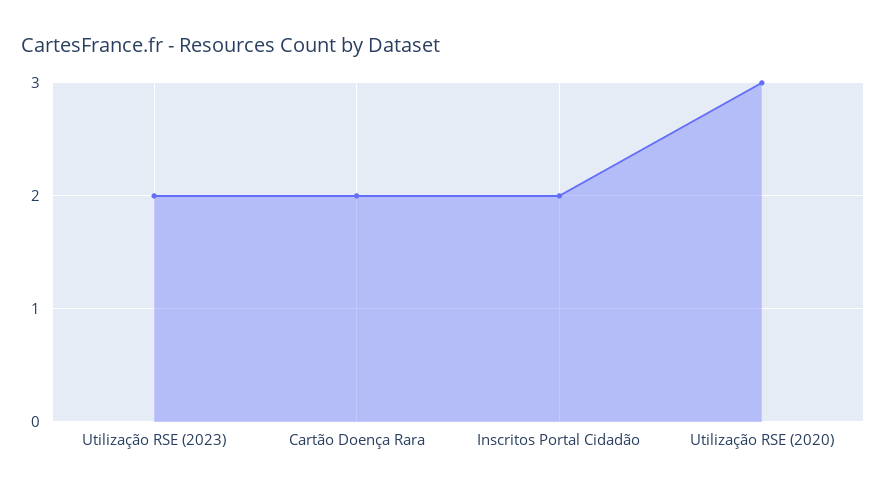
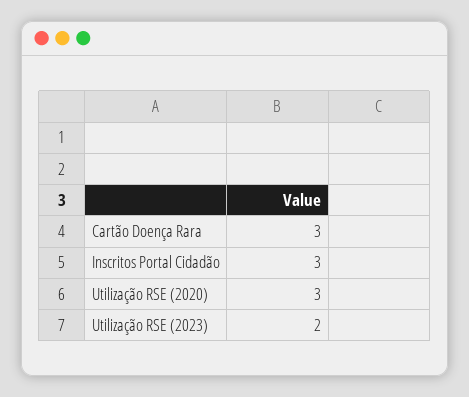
  {
    "Utilização RSE (2023)": 2,
-   "Cartão Doença Rara": 2,
+   "Cartão Doença Rara": 3,
-   "Inscritos Portal Cidadão": 2,
+   "Inscritos Portal Cidadão": 3,
    "Utilização RSE (2020)": 3
  }

